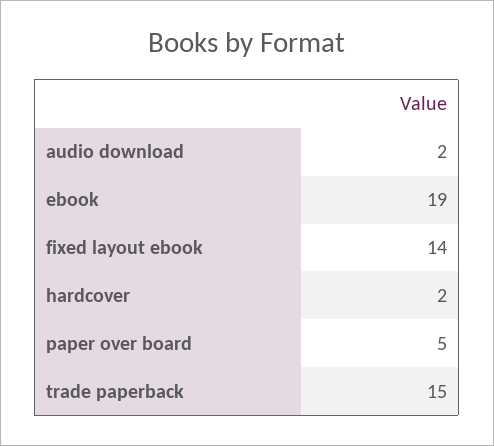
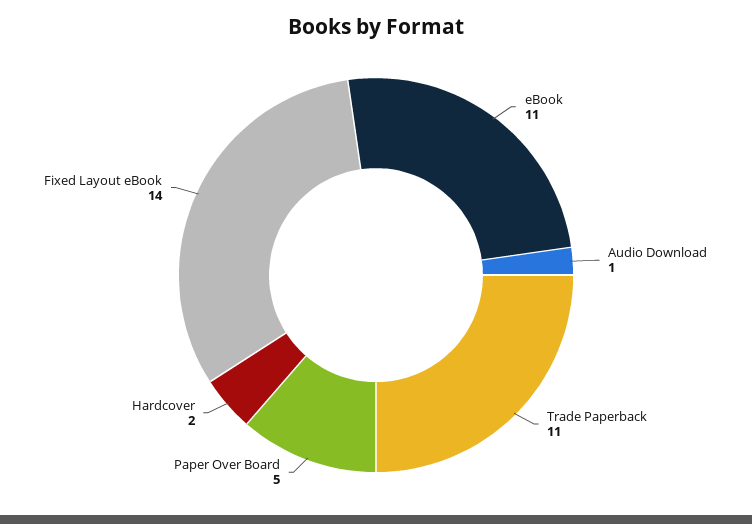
  {
-   "audio download": 2,
+   "audio download": 1,
-   "ebook": 19,
+   "ebook": 11,
    "fixed layout ebook": 14,
    "hardcover": 2,
    "paper over board": 5,
-   "trade paperback": 15
+   "trade paperback": 11
  }

